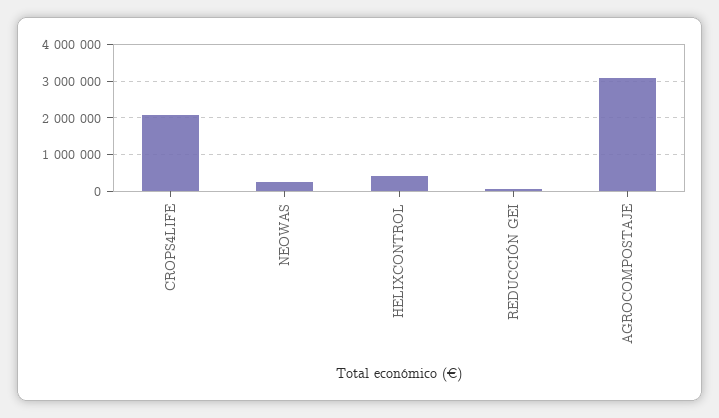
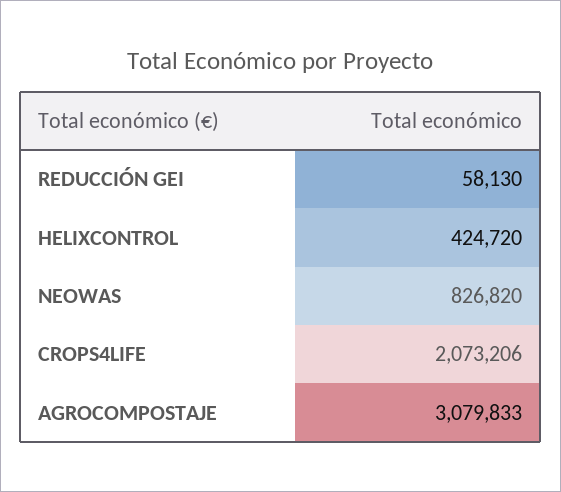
  {
    "CROPS4LIFE": 2073206,
-   "NEOWAS": 200000,
+   "NEOWAS": 826820,
    "HELIXCONTROL": 424720,
    "REDUCCIÓN GEI": 58130,
    "AGROCOMPOSTAJE": 3079833
  }

